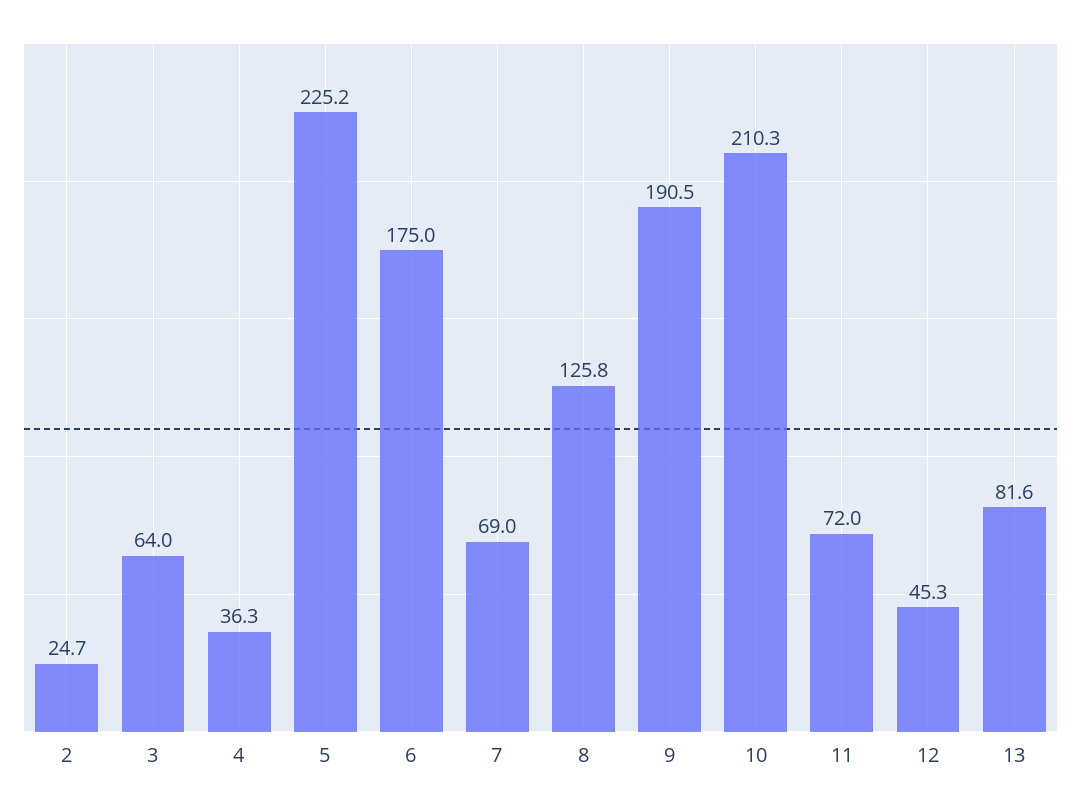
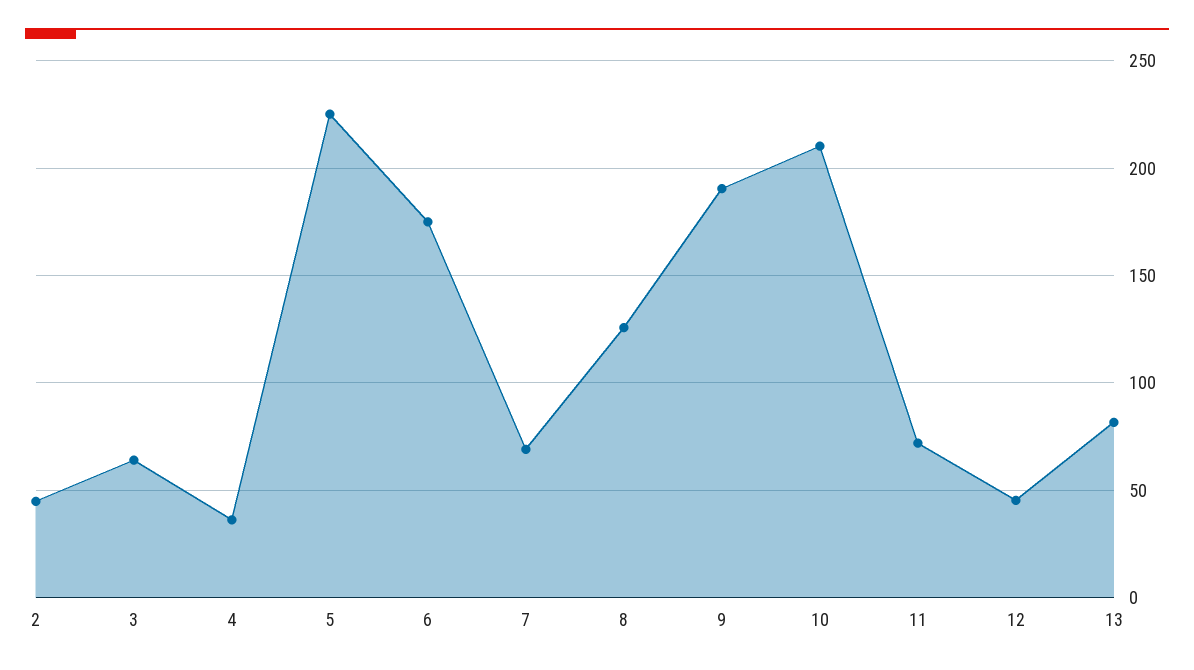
  {
-   "2": 24.7,
+   "2": 45,
    "3": 64,
    "4": 36.3,
    "5": 225.2,
    "6": 175,
    "7": 69,
    "8": 125.8,
    "9": 190.5,
    "10": 210.3,
    "11": 72,
    "12": 45.3,
    "13": 81.6
  }

